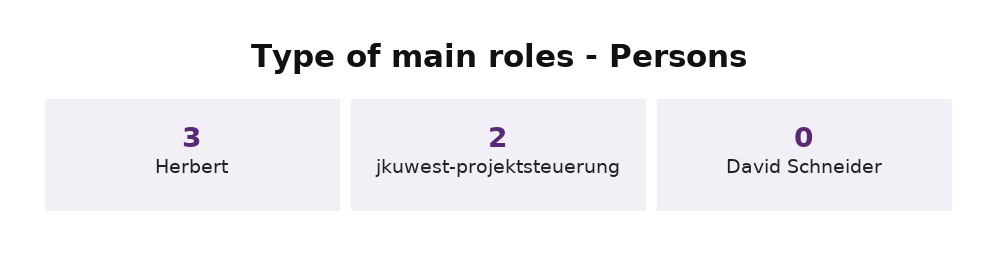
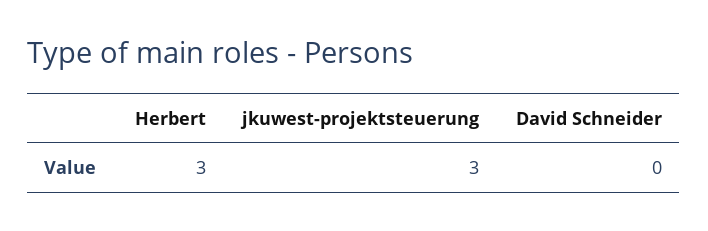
  {
    "Herbert": 3,
-   "jkuwest-projektsteuerung": 2,
+   "jkuwest-projektsteuerung": 3,
    "David Schneider": 0
  }

